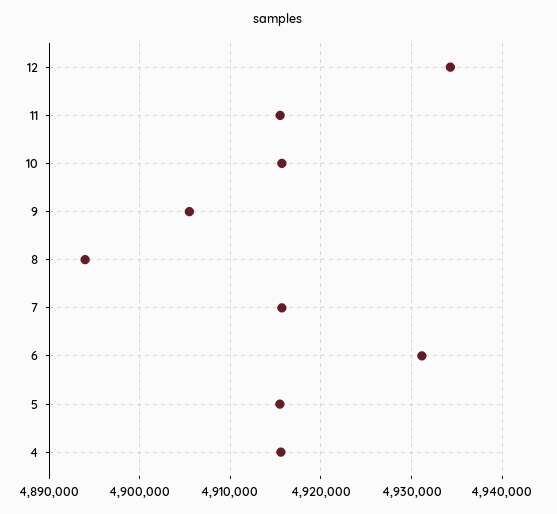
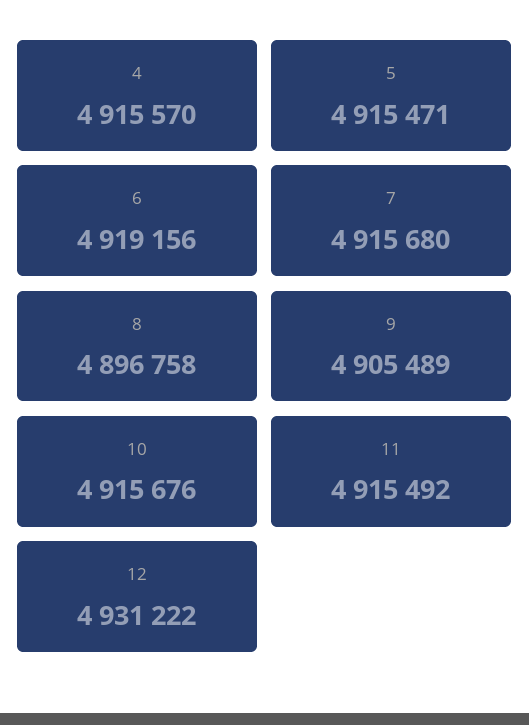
  {
-   "12": 4934000,
+   "12": 4931222,
    "11": 4915492,
    "10": 4915676,
    "9": 4905489,
-   "8": 4894000,
+   "8": 4896758,
    "7": 4915680,
-   "6": 4931000,
+   "6": 4919156,
    "5": 4915471,
    "4": 4915570
  }

